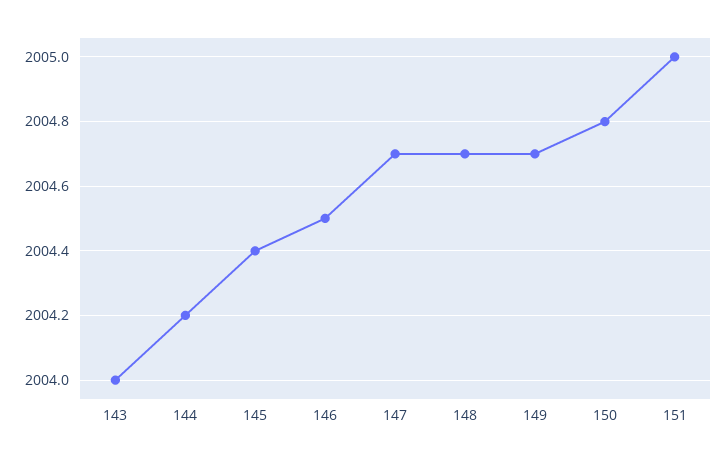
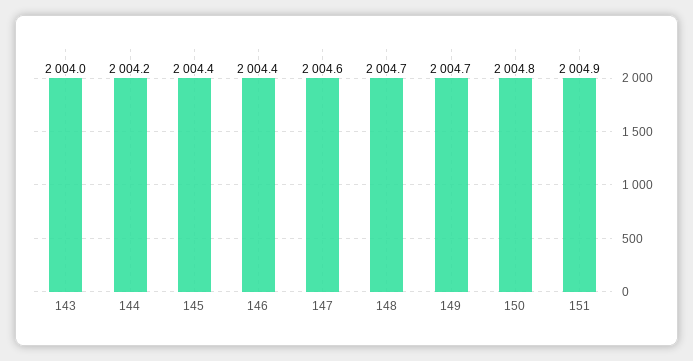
  {
    "143": 2004,
    "144": 2004.2,
    "145": 2004.4,
-   "146": 2004.5,
+   "146": 2004.4,
-   "147": 2004.7,
+   "147": 2004.6,
    "148": 2004.7,
    "149": 2004.7,
    "150": 2004.8,
-   "151": 2005
+   "151": 2004.9
  }

